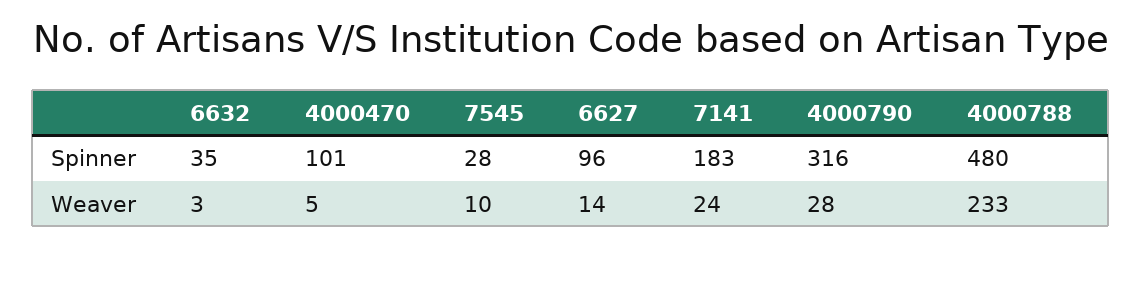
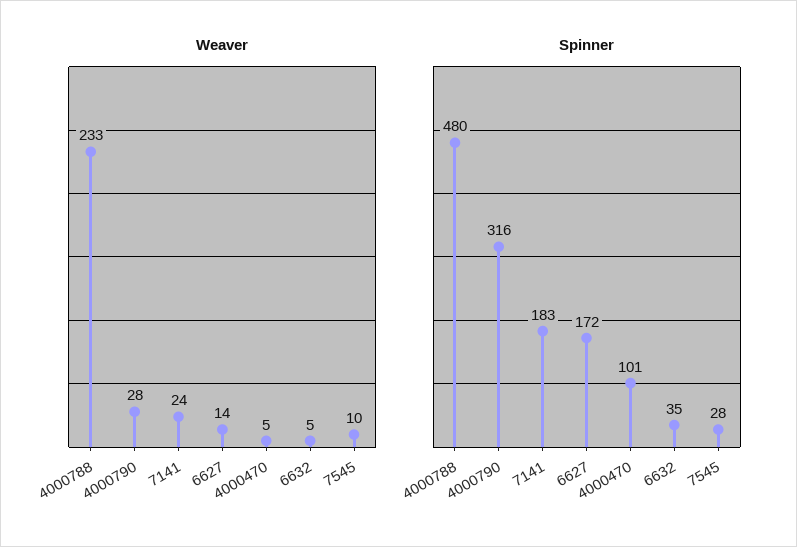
  {
    "Spinner": {
      "6632": 35,
      "4000470": 101,
      "7545": 28,
-     "6627": 96,
+     "6627": 172,
      "7141": 183,
      "4000790": 316,
      "4000788": 480
    },
    "Weaver": {
-     "6632": 3,
+     "6632": 5,
      "4000470": 5,
      "7545": 10,
      "6627": 14,
      "7141": 24,
      "4000790": 28,
      "4000788": 233
    }
  }

